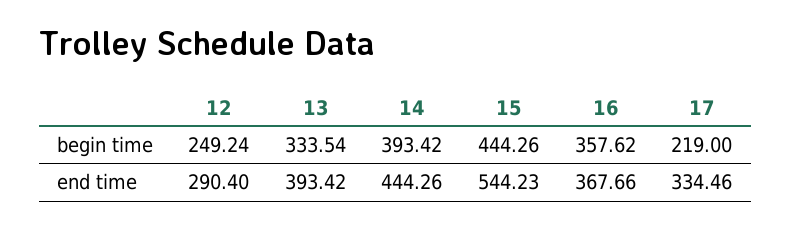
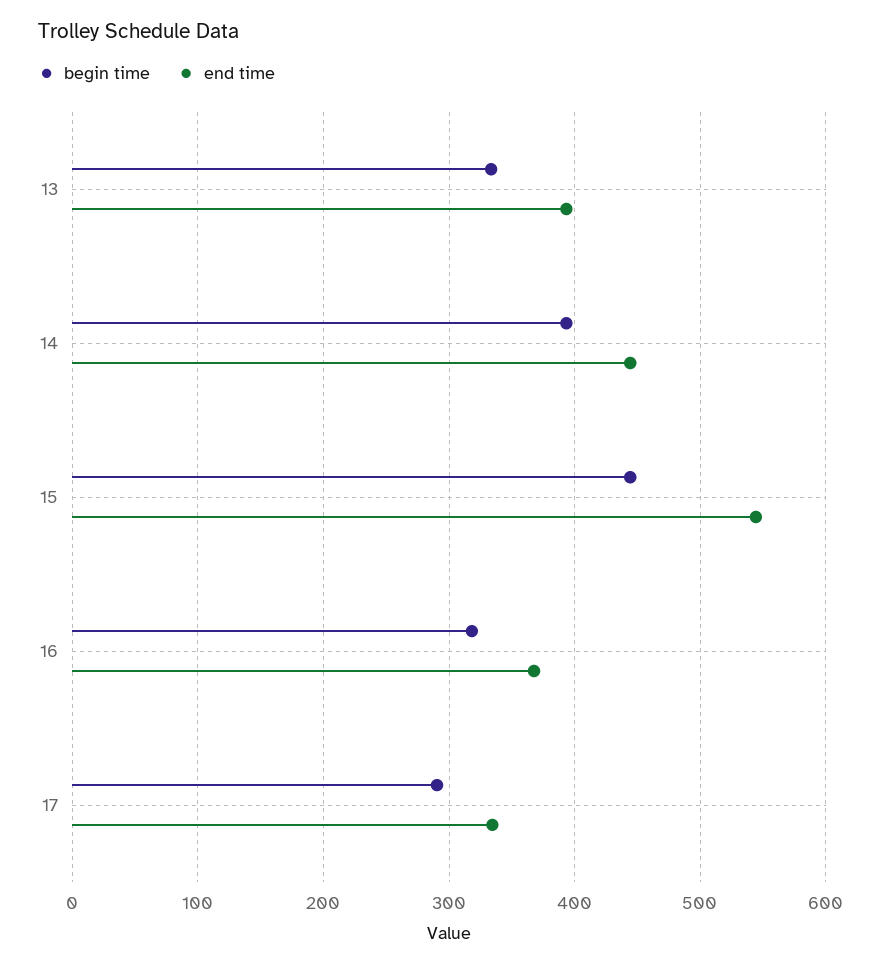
  {
    "begin time": {
-     "12": 249.24,
      "13": 333.54,
      "14": 393.42,
      "15": 444.26,
-     "16": 357.62,
+     "16": 320,
-     "17": 219
+     "17": 290
    },
    "end time": {
-     "12": 290.4,
      "13": 393.42,
      "14": 444.26,
      "15": 544.23,
      "16": 367.66,
      "17": 334.46
    }
  }

